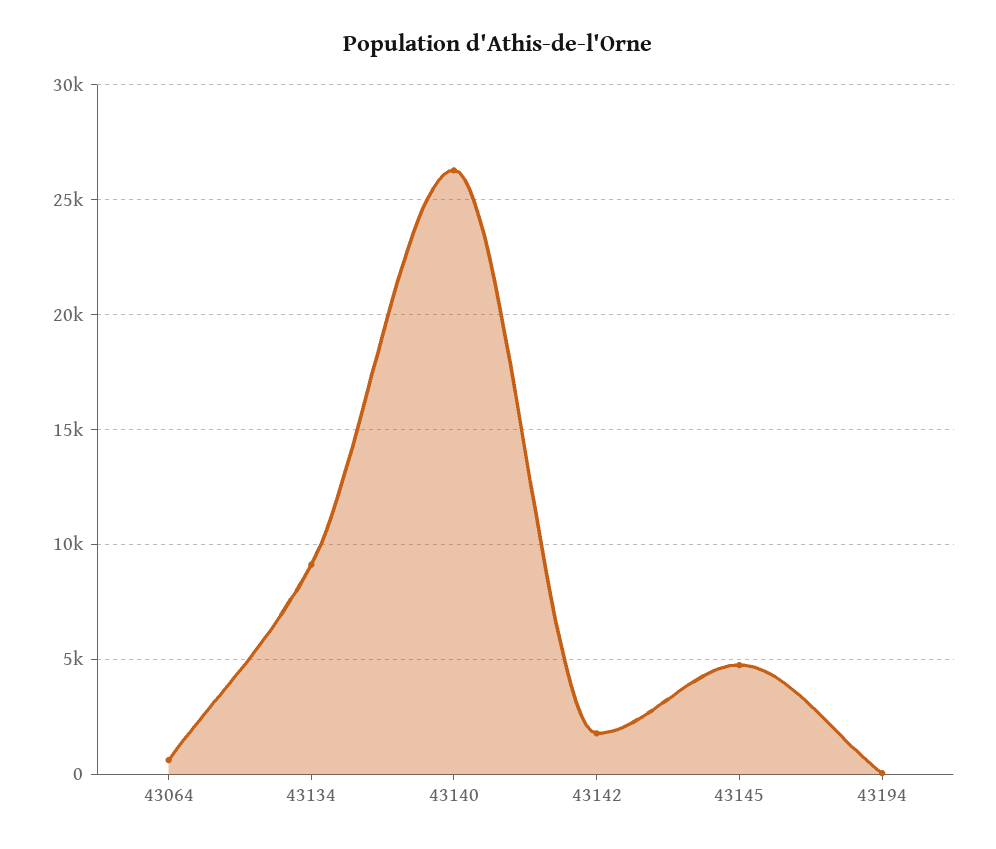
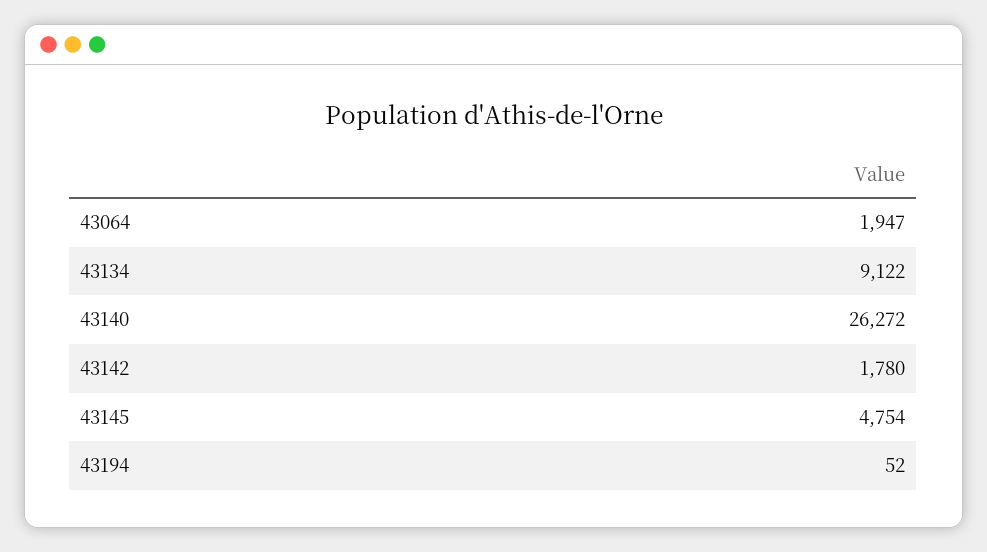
  {
-   "43064": 500,
+   "43064": 1947,
    "43134": 9122,
    "43140": 26272,
    "43142": 1780,
    "43145": 4754,
    "43194": 52
  }

